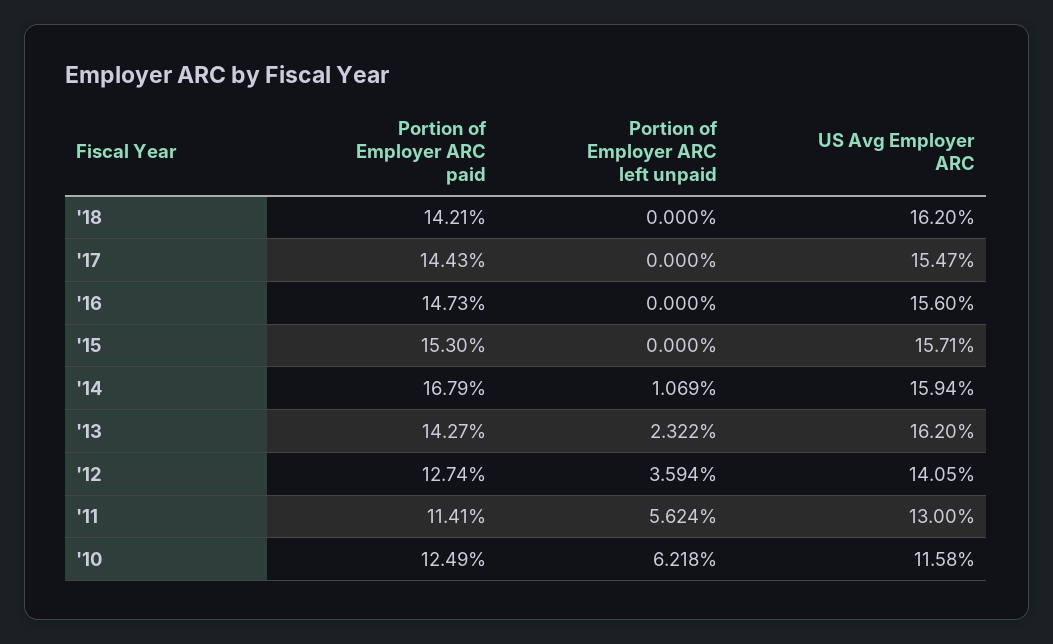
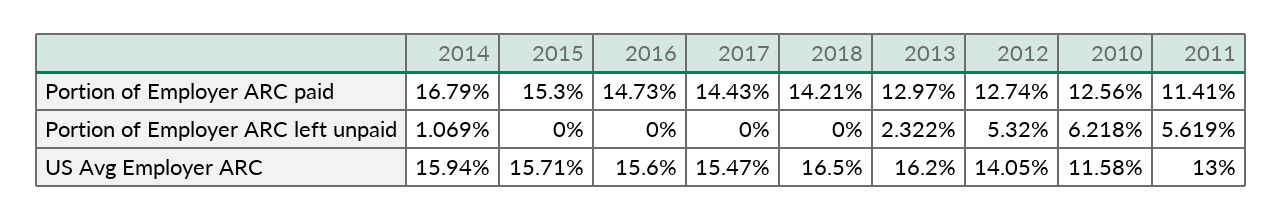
  {
    "Portion of Employer ARC paid": {
      "'18": 14.21,
      "'17": 14.43,
      "'16": 14.73,
      "'15": 15.3,
      "'14": 16.79,
-     "'13": 14.27,
+     "'13": 12.97,
      "'12": 12.74,
      "'11": 11.41,
-     "'10": 12.49
+     "'10": 12.56
    },
    "Portion of Employer ARC left unpaid": {
      "'18": 0,
      "'17": 0,
      "'16": 0,
      "'15": 0,
      "'14": 1.069,
      "'13": 2.322,
-     "'12": 3.594,
+     "'12": 5.32,
-     "'11": 5.624,
+     "'11": 5.619,
      "'10": 6.218
    },
    "US Avg Employer ARC": {
-     "'18": 16.2,
+     "'18": 16.5,
      "'17": 15.47,
      "'16": 15.6,
      "'15": 15.71,
      "'14": 15.94,
      "'13": 16.2,
      "'12": 14.05,
      "'11": 13,
      "'10": 11.58
    }
  }

